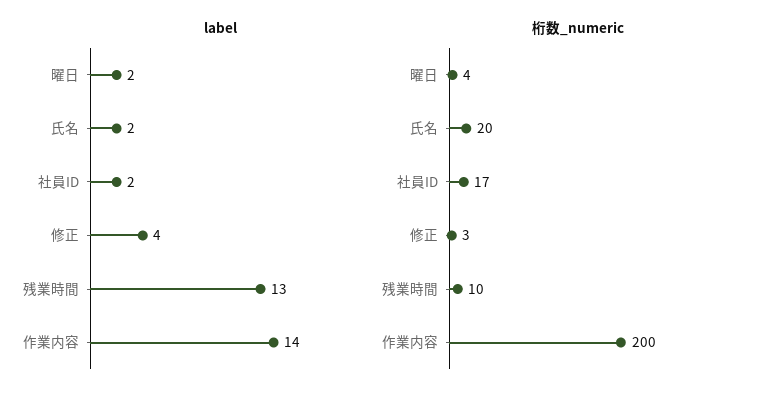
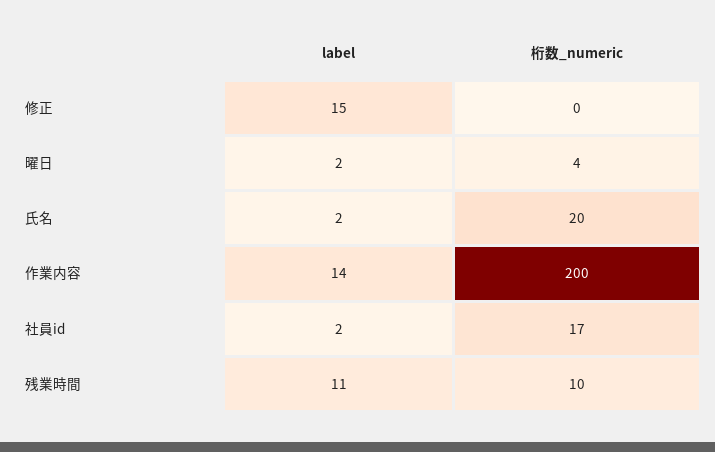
  {
    "label": {
      "曜日": 2,
      "氏名": 2,
      "社員ID": 2,
-     "修正": 4,
+     "修正": 15,
-     "残業時間": 13,
+     "残業時間": 11,
      "作業内容": 14
    },
    "桁数_numeric": {
      "曜日": 4,
      "氏名": 20,
      "社員ID": 17,
-     "修正": 3,
+     "修正": 0,
      "残業時間": 10,
      "作業内容": 200
    }
  }

